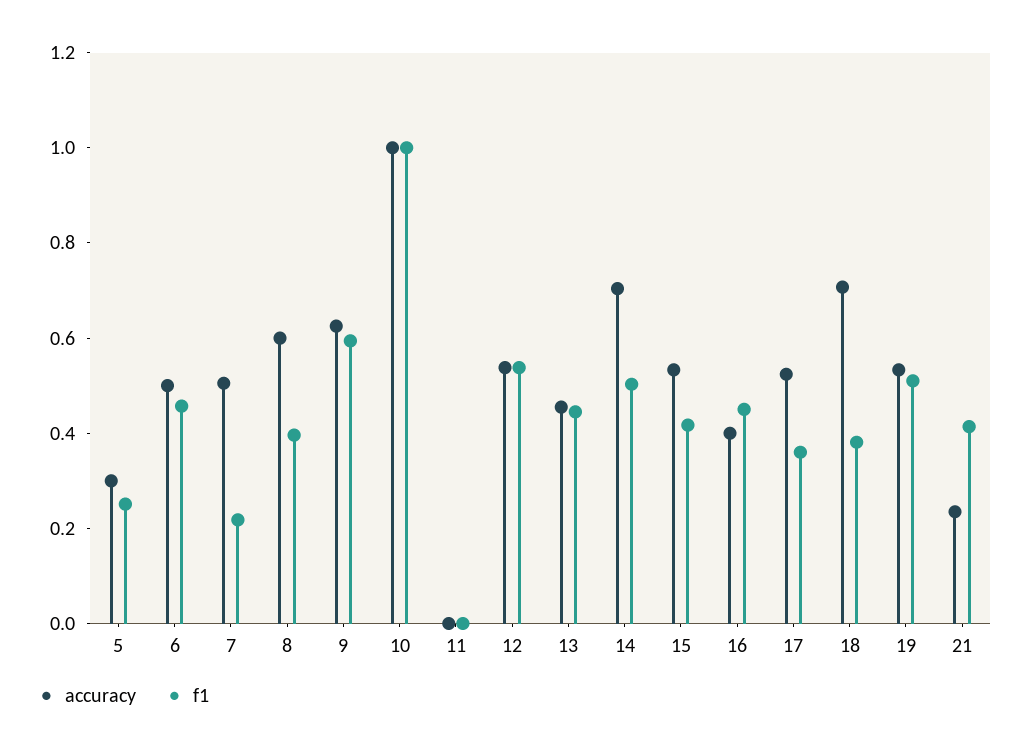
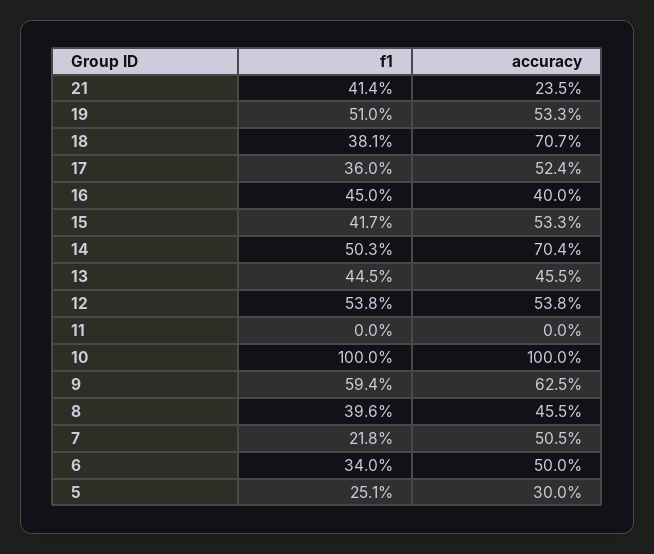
  {
    "accuracy": {
      "5": 0.3,
      "6": 0.5,
      "7": 0.505,
-     "8": 0.6,
+     "8": 0.455,
      "9": 0.625,
      "10": 1,
      "11": 0,
      "12": 0.538,
      "13": 0.455,
      "14": 0.704,
      "15": 0.533,
      "16": 0.4,
      "17": 0.524,
      "18": 0.707,
      "19": 0.533,
      "21": 0.235
    },
    "f1": {
      "5": 0.251,
-     "6": 0.45,
+     "6": 0.34,
      "7": 0.218,
      "8": 0.396,
      "9": 0.594,
      "10": 1,
      "11": 0,
      "12": 0.538,
      "13": 0.445,
      "14": 0.503,
      "15": 0.417,
      "16": 0.45,
      "17": 0.36,
      "18": 0.381,
      "19": 0.51,
      "21": 0.414
    }
  }

